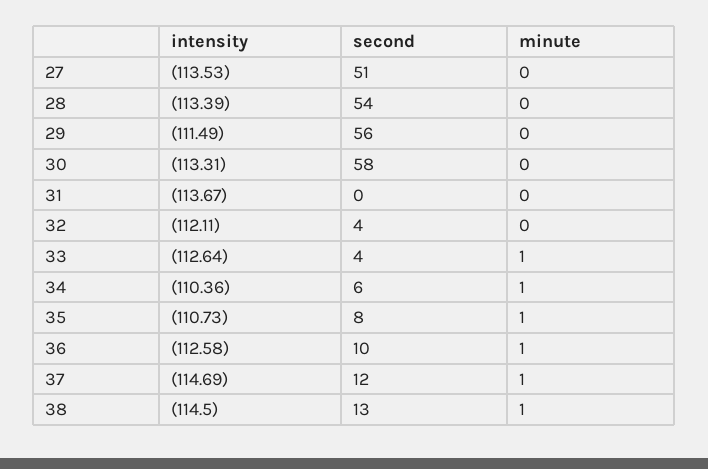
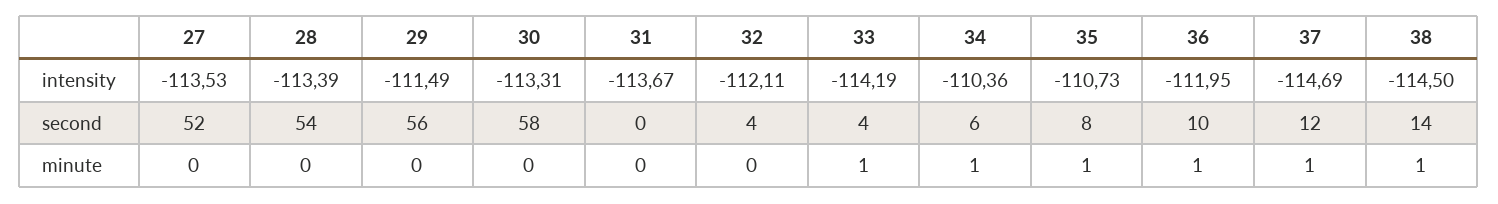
  {
    "intensity": {
      "27": -113.53,
      "28": -113.39,
      "29": -111.49,
      "30": -113.31,
      "31": -113.67,
      "32": -112.11,
-     "33": -112.64,
+     "33": -114.19,
      "34": -110.36,
      "35": -110.73,
-     "36": -112.58,
+     "36": -111.95,
      "37": -114.69,
      "38": -114.5
    },
    "second": {
-     "27": 51,
+     "27": 52,
      "28": 54,
      "29": 56,
      "30": 58,
      "31": 0,
      "32": 4,
      "33": 4,
      "34": 6,
      "35": 8,
      "36": 10,
      "37": 12,
-     "38": 13
+     "38": 14
    },
    "minute": {
      "27": 0,
      "28": 0,
      "29": 0,
      "30": 0,
      "31": 0,
      "32": 0,
      "33": 1,
      "34": 1,
      "35": 1,
      "36": 1,
      "37": 1,
      "38": 1
    }
  }

